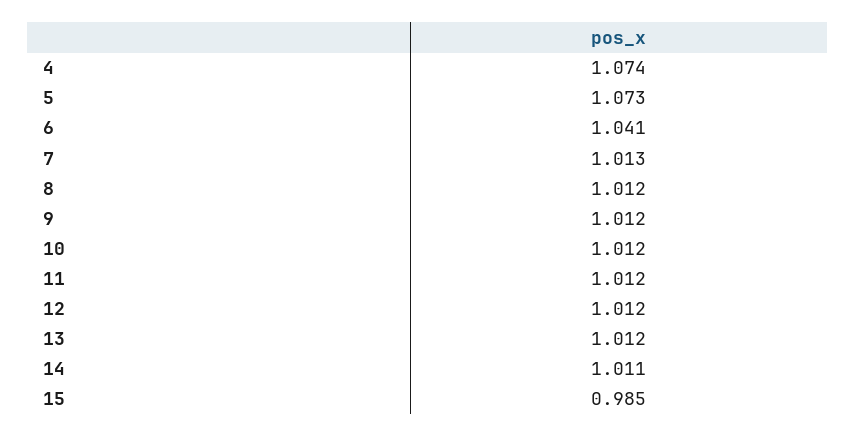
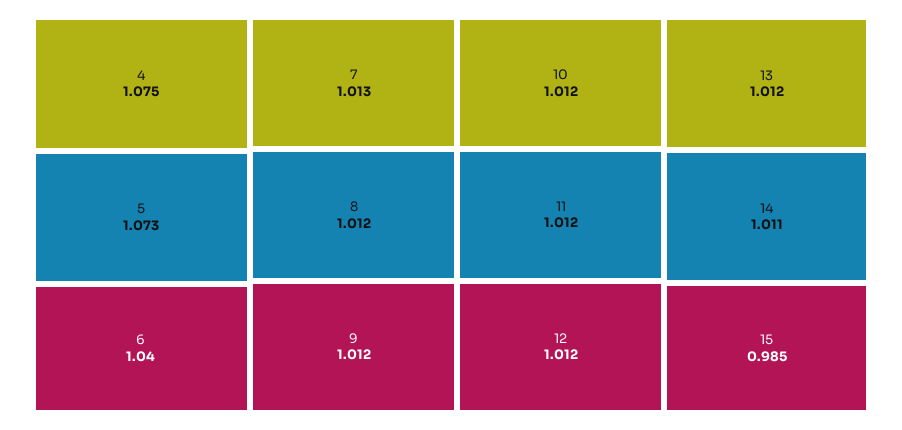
  {
-   "4": 1.074,
+   "4": 1.075,
    "5": 1.073,
-   "6": 1.041,
+   "6": 1.04,
    "7": 1.013,
    "8": 1.012,
    "9": 1.012,
    "10": 1.012,
    "11": 1.012,
    "12": 1.012,
    "13": 1.012,
    "14": 1.011,
    "15": 0.985
  }

